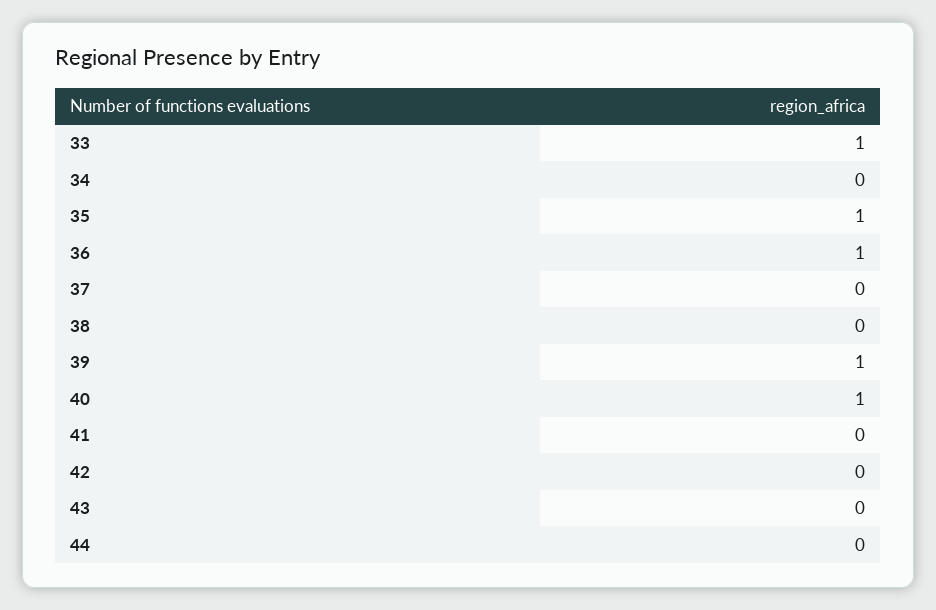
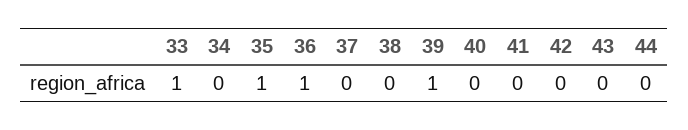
  {
    "33": 1,
    "34": 0,
    "35": 1,
    "36": 1,
    "37": 0,
    "38": 0,
    "39": 1,
-   "40": 1,
+   "40": 0,
    "41": 0,
    "42": 0,
    "43": 0,
    "44": 0
  }

